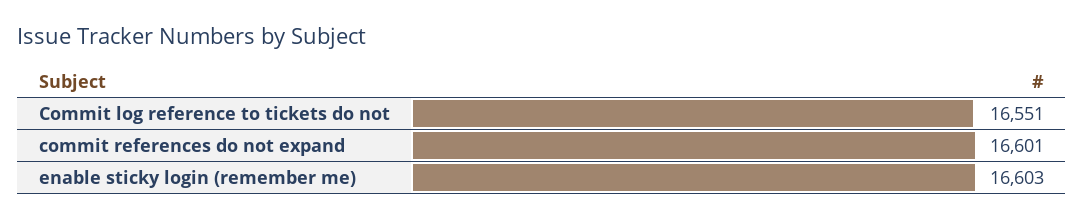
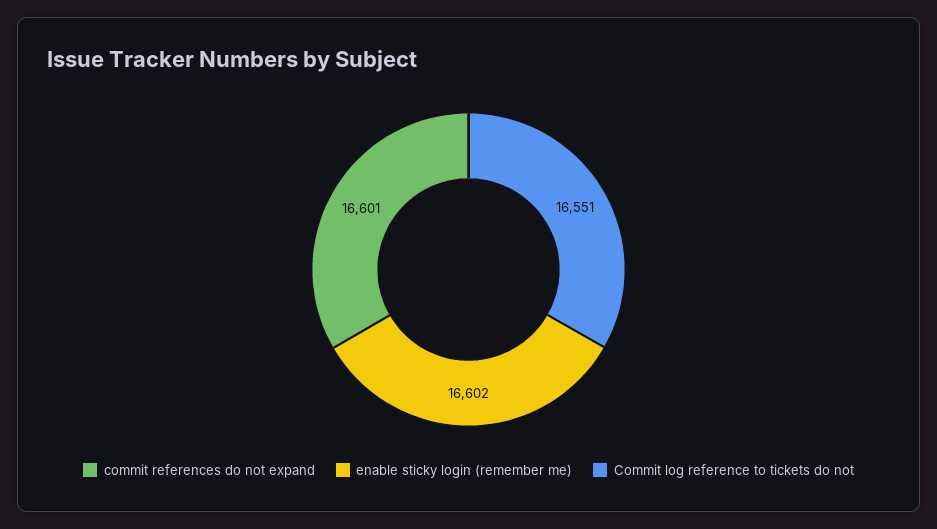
  {
    "Commit log reference to tickets do not": 16551,
    "commit references do not expand": 16601,
-   "enable sticky login (remember me)": 16603
+   "enable sticky login (remember me)": 16602
  }

